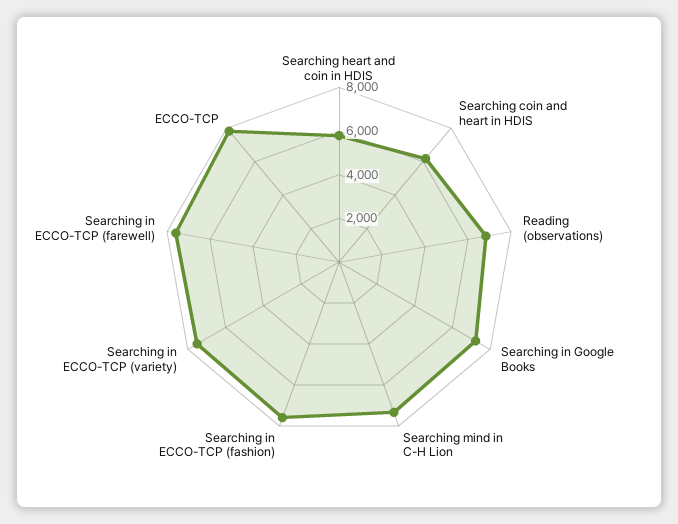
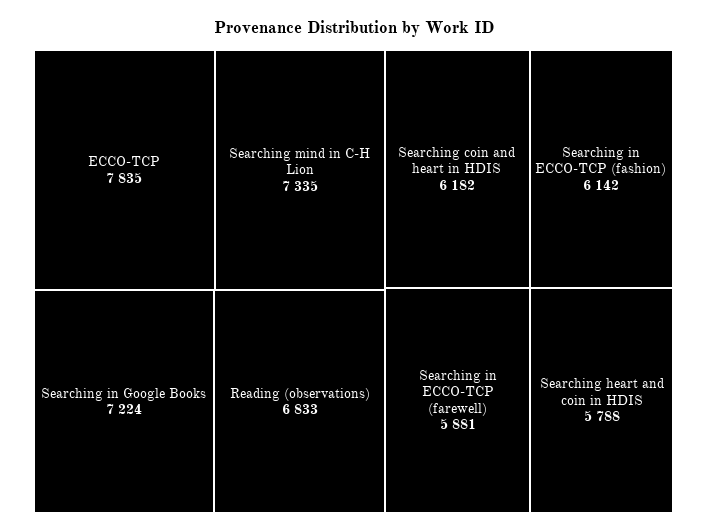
  {
    "Searching heart and coin in HDIS": 5788,
    "Searching coin and heart in HDIS": 6182,
    "Reading (observations)": 6833,
    "Searching in Google Books": 7224,
    "Searching mind in C-H Lion": 7335,
-   "Searching in ECCO-TCP (fashion)": 7500,
+   "Searching in ECCO-TCP (fashion)": 6142,
-   "Searching in ECCO-TCP (variety)": 7500,
-   "Searching in ECCO-TCP (farewell)": 7500,
+   "Searching in ECCO-TCP (farewell)": 5881,
    "ECCO-TCP": 7835
  }

